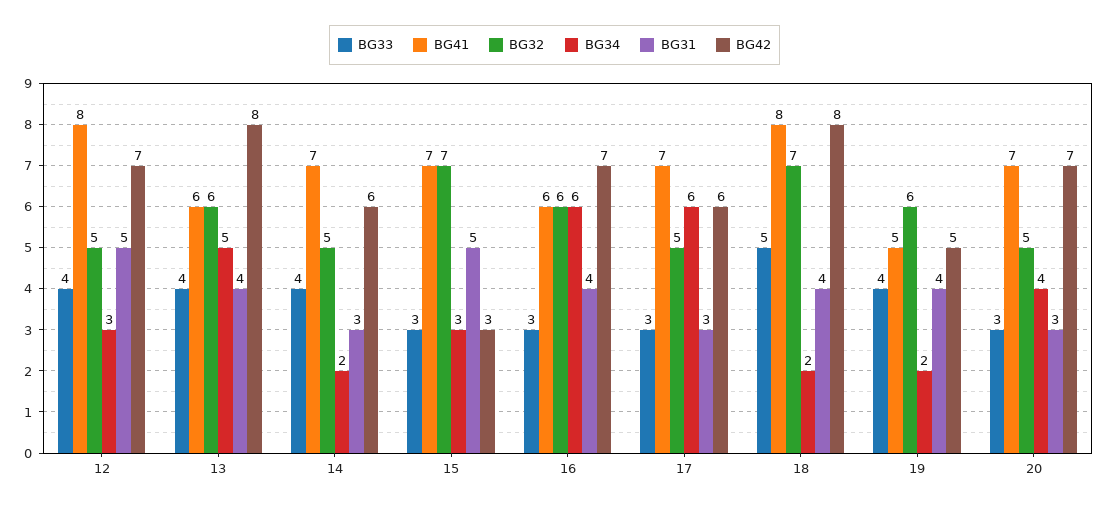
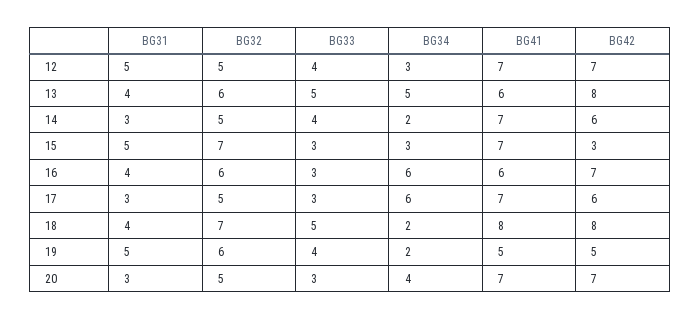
  {
    "BG33": {
      "12": 4,
-     "13": 4,
+     "13": 5,
      "14": 4,
      "15": 3,
      "16": 3,
      "17": 3,
      "18": 5,
      "19": 4,
      "20": 3
    },
    "BG41": {
-     "12": 8,
+     "12": 7,
      "13": 6,
      "14": 7,
      "15": 7,
      "16": 6,
      "17": 7,
      "18": 8,
      "19": 5,
      "20": 7
    },
    "BG32": {
      "12": 5,
      "13": 6,
      "14": 5,
      "15": 7,
      "16": 6,
      "17": 5,
      "18": 7,
      "19": 6,
      "20": 5
    },
    "BG34": {
      "12": 3,
      "13": 5,
      "14": 2,
      "15": 3,
      "16": 6,
      "17": 6,
      "18": 2,
      "19": 2,
      "20": 4
    },
    "BG31": {
      "12": 5,
      "13": 4,
      "14": 3,
      "15": 5,
      "16": 4,
      "17": 3,
      "18": 4,
-     "19": 4,
+     "19": 5,
      "20": 3
    },
    "BG42": {
      "12": 7,
      "13": 8,
      "14": 6,
      "15": 3,
      "16": 7,
      "17": 6,
      "18": 8,
      "19": 5,
      "20": 7
    }
  }

